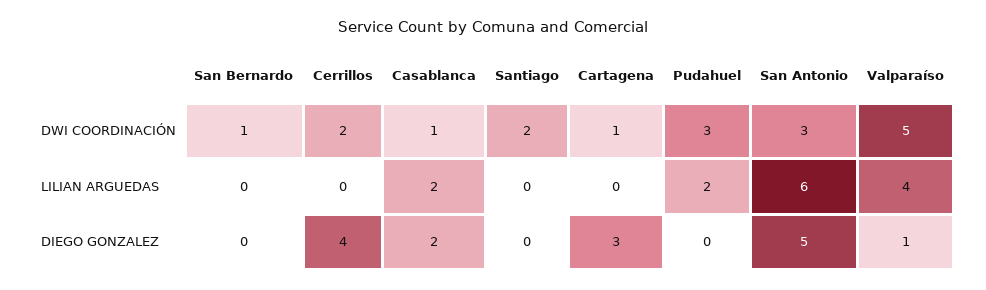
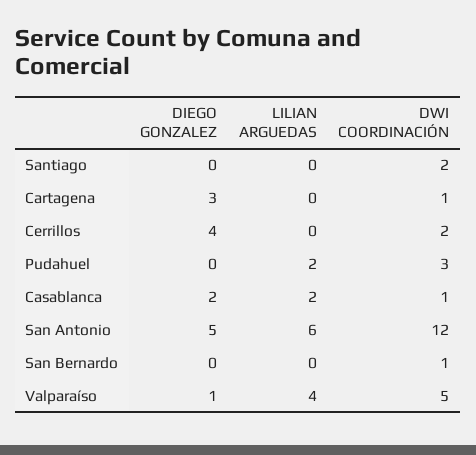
  {
    "San Bernardo": {
      "DWI COORDINACIÓN": 1,
      "LILIAN ARGUEDAS": 0,
      "DIEGO GONZALEZ": 0
    },
    "Cerrillos": {
      "DWI COORDINACIÓN": 2,
      "LILIAN ARGUEDAS": 0,
      "DIEGO GONZALEZ": 4
    },
    "Casablanca": {
      "DWI COORDINACIÓN": 1,
      "LILIAN ARGUEDAS": 2,
      "DIEGO GONZALEZ": 2
    },
    "Santiago": {
      "DWI COORDINACIÓN": 2,
      "LILIAN ARGUEDAS": 0,
      "DIEGO GONZALEZ": 0
    },
    "Cartagena": {
      "DWI COORDINACIÓN": 1,
      "LILIAN ARGUEDAS": 0,
      "DIEGO GONZALEZ": 3
    },
    "Pudahuel": {
      "DWI COORDINACIÓN": 3,
      "LILIAN ARGUEDAS": 2,
      "DIEGO GONZALEZ": 0
    },
    "San Antonio": {
-     "DWI COORDINACIÓN": 3,
+     "DWI COORDINACIÓN": 12,
      "LILIAN ARGUEDAS": 6,
      "DIEGO GONZALEZ": 5
    },
    "Valparaíso": {
      "DWI COORDINACIÓN": 5,
      "LILIAN ARGUEDAS": 4,
      "DIEGO GONZALEZ": 1
    }
  }

